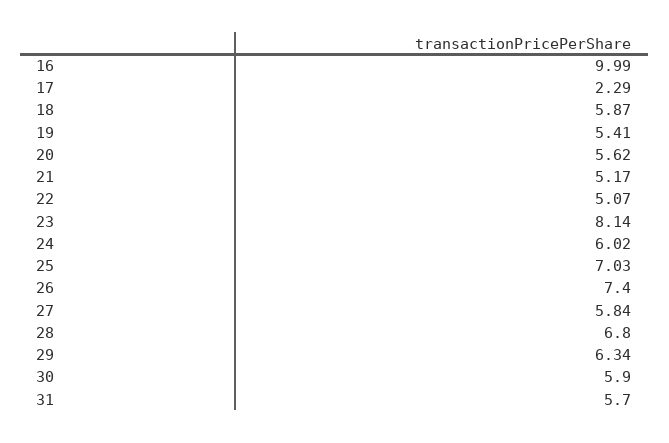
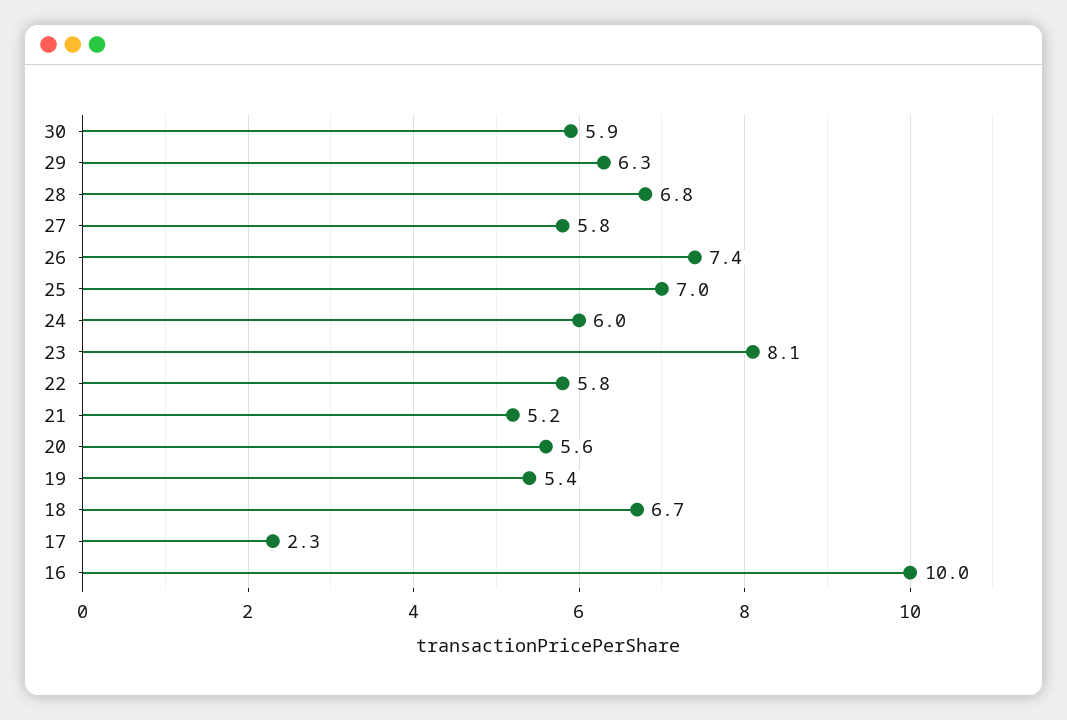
  {
    "16": 9.99,
    "17": 2.29,
-   "18": 5.87,
+   "18": 6.7,
    "19": 5.41,
    "20": 5.62,
    "21": 5.17,
-   "22": 5.07,
+   "22": 5.8,
    "23": 8.14,
    "24": 6.02,
    "25": 7.03,
    "26": 7.4,
    "27": 5.84,
    "28": 6.8,
    "29": 6.34,
-   "30": 5.9,
+   "30": 5.9
-   "31": 5.7
  }

